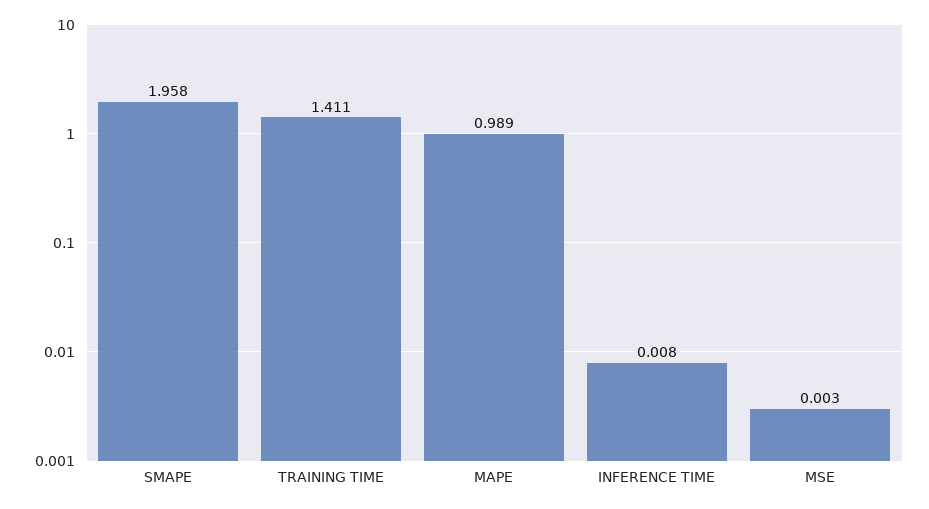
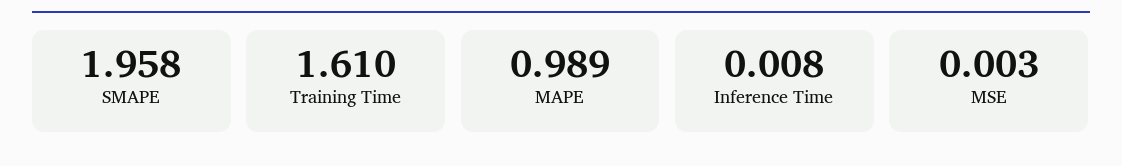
  {
    "SMAPE": 1.958,
-   "TRAINING TIME": 1.411,
+   "TRAINING TIME": 1.61,
    "MAPE": 0.989,
    "INFERENCE TIME": 0.008,
    "MSE": 0.003
  }

